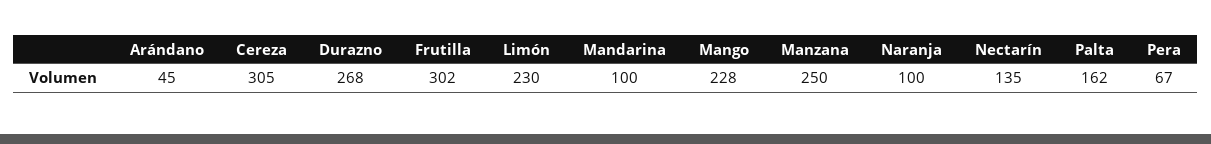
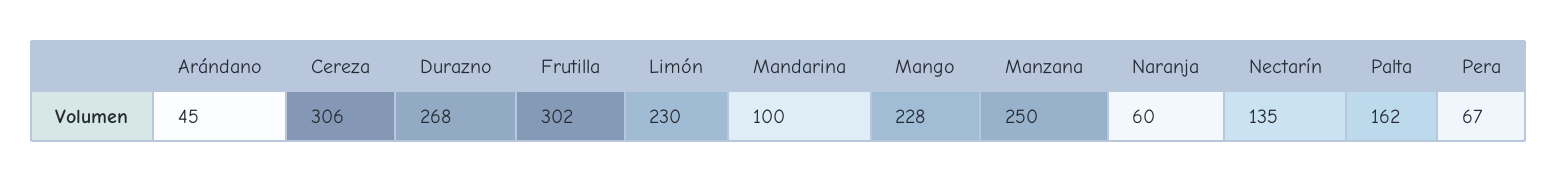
  {
    "Arándano": 45,
-   "Cereza": 305,
+   "Cereza": 306,
    "Durazno": 268,
    "Frutilla": 302,
    "Limón": 230,
    "Mandarina": 100,
    "Mango": 228,
    "Manzana": 250,
-   "Naranja": 100,
+   "Naranja": 60,
    "Nectarín": 135,
    "Palta": 162,
    "Pera": 67
  }

